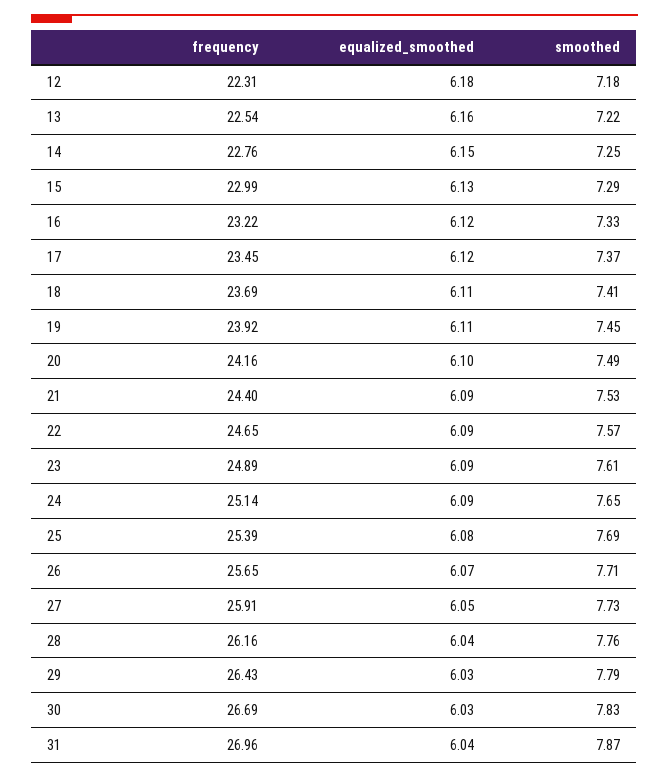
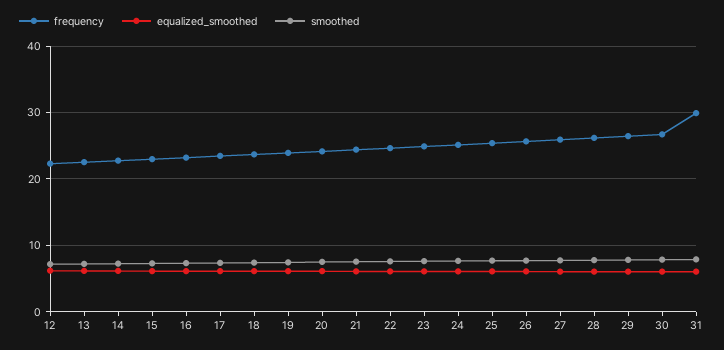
  {
    "frequency": {
      "12": 22.31,
      "13": 22.54,
      "14": 22.76,
      "15": 22.99,
      "16": 23.22,
      "17": 23.45,
      "18": 23.69,
      "19": 23.92,
      "20": 24.16,
      "21": 24.4,
      "22": 24.65,
      "23": 24.89,
      "24": 25.14,
      "25": 25.39,
      "26": 25.65,
      "27": 25.91,
      "28": 26.16,
      "29": 26.43,
      "30": 26.69,
-     "31": 26.96
+     "31": 30
    },
    "equalized_smoothed": {
      "12": 6.18,
      "13": 6.16,
      "14": 6.15,
      "15": 6.13,
      "16": 6.12,
      "17": 6.12,
      "18": 6.11,
      "19": 6.11,
      "20": 6.1,
      "21": 6.09,
      "22": 6.09,
      "23": 6.09,
      "24": 6.09,
      "25": 6.08,
      "26": 6.07,
      "27": 6.05,
      "28": 6.04,
      "29": 6.03,
      "30": 6.03,
      "31": 6.04
    },
    "smoothed": {
      "12": 7.18,
      "13": 7.22,
      "14": 7.25,
      "15": 7.29,
      "16": 7.33,
      "17": 7.37,
      "18": 7.41,
      "19": 7.45,
      "20": 7.49,
      "21": 7.53,
      "22": 7.57,
      "23": 7.61,
      "24": 7.65,
      "25": 7.69,
      "26": 7.71,
      "27": 7.73,
      "28": 7.76,
      "29": 7.79,
      "30": 7.83,
      "31": 7.87
    }
  }

